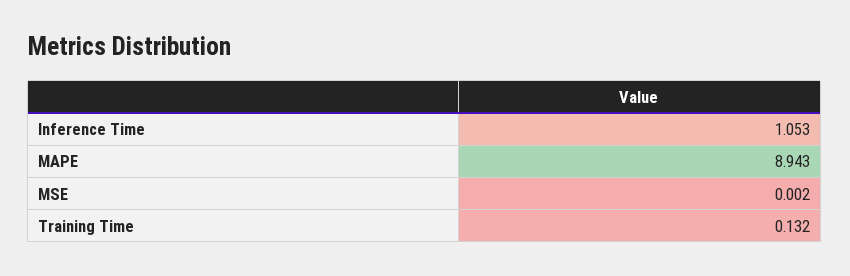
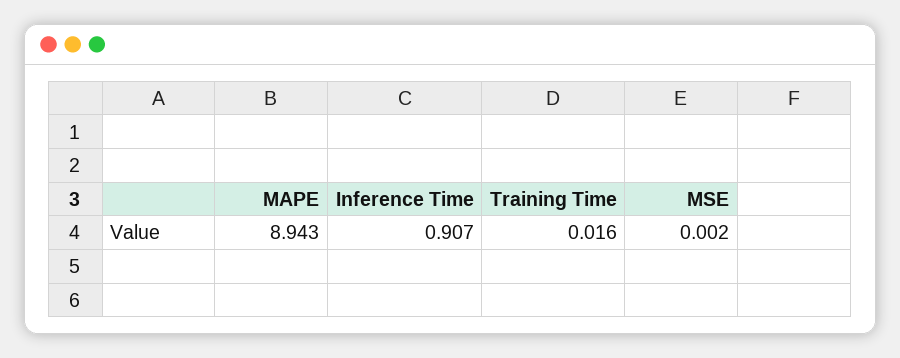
  {
-   "Inference Time": 1.053,
+   "Inference Time": 0.907,
    "MAPE": 8.943,
    "MSE": 0.002,
-   "Training Time": 0.132
+   "Training Time": 0.016
  }

